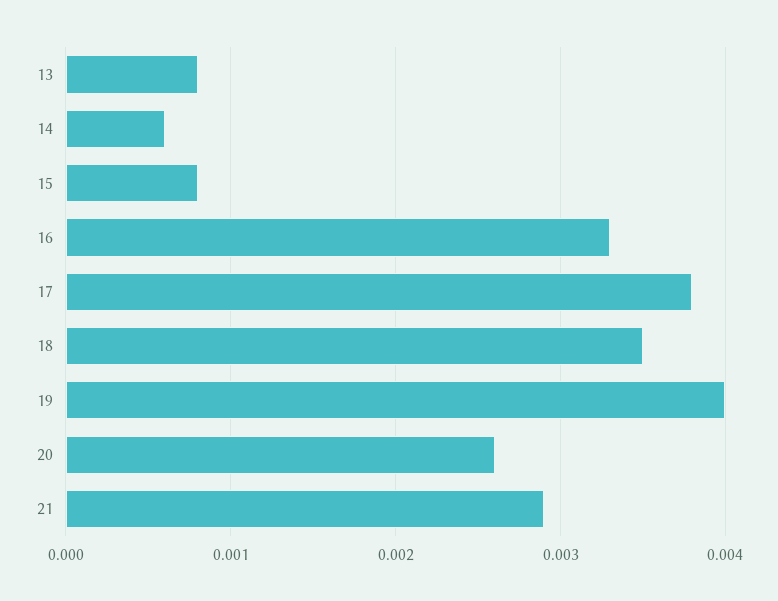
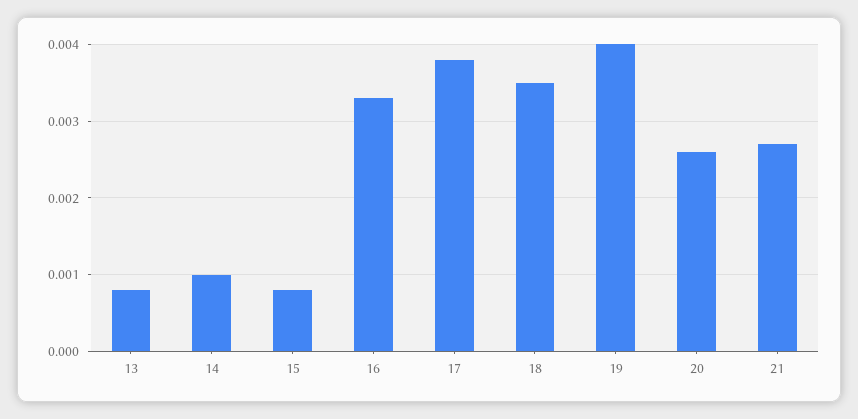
  {
    "13": 0.0008,
-   "14": 0.0006,
+   "14": 0.001,
    "15": 0.0008,
    "16": 0.0033,
    "17": 0.0038,
    "18": 0.0035,
    "19": 0.004,
    "20": 0.0026,
-   "21": 0.0029
+   "21": 0.0027
  }

